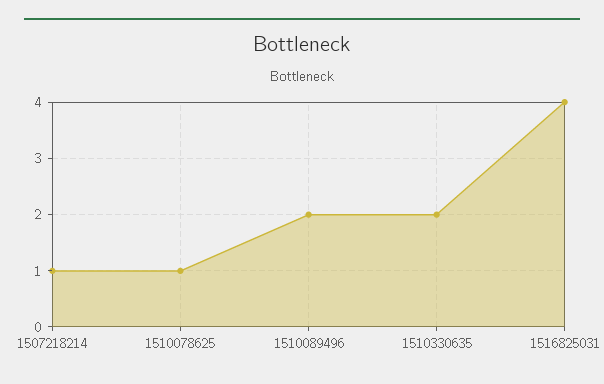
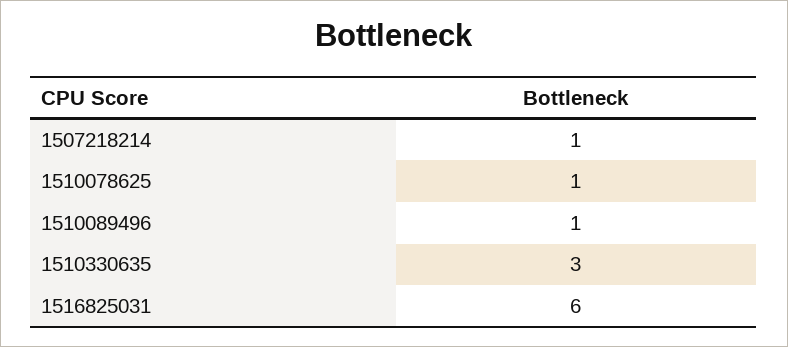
  {
    "1507218214": 1,
    "1510078625": 1,
-   "1510089496": 2,
+   "1510089496": 1,
-   "1510330635": 2,
+   "1510330635": 3,
-   "1516825031": 4
+   "1516825031": 6
  }

